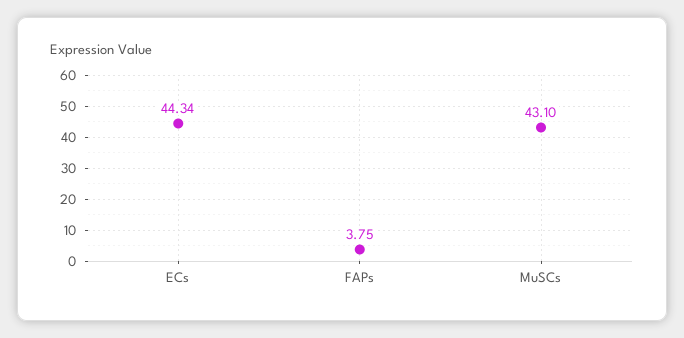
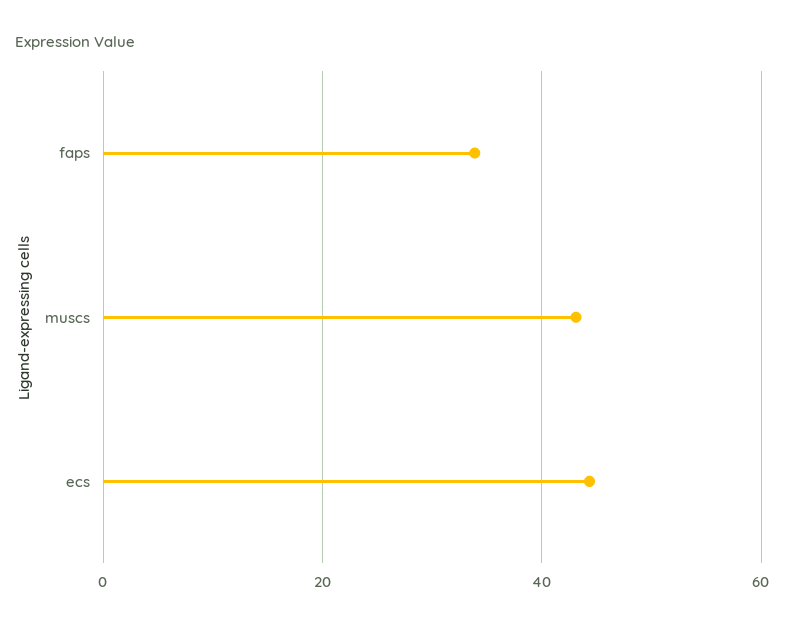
  {
    "ECs": 44.34,
-   "FAPs": 3.75,
+   "FAPs": 34,
    "MuSCs": 43.1
  }

